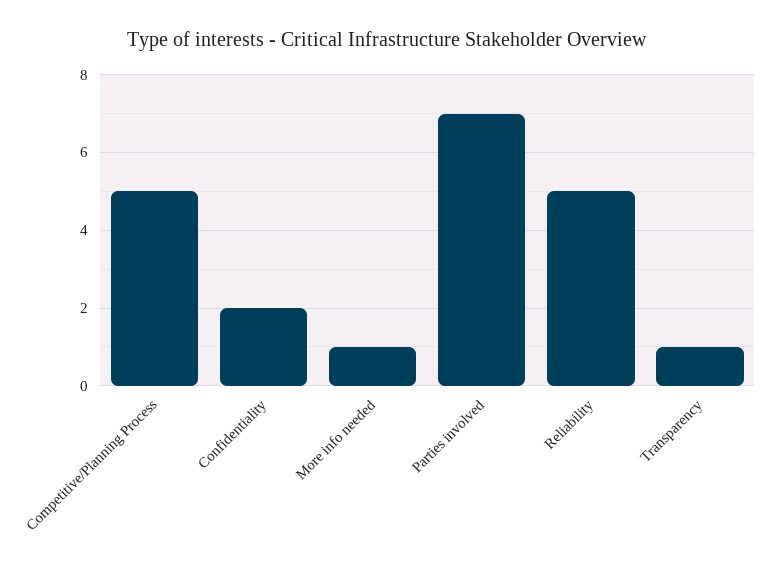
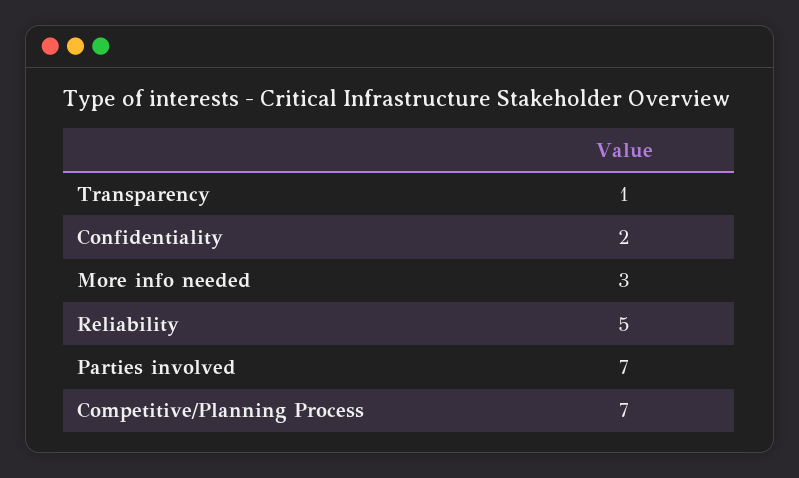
  {
-   "Competitive/Planning Process": 5,
+   "Competitive/Planning Process": 7,
    "Confidentiality": 2,
-   "More info needed": 1,
+   "More info needed": 3,
    "Parties involved": 7,
    "Reliability": 5,
    "Transparency": 1
  }

